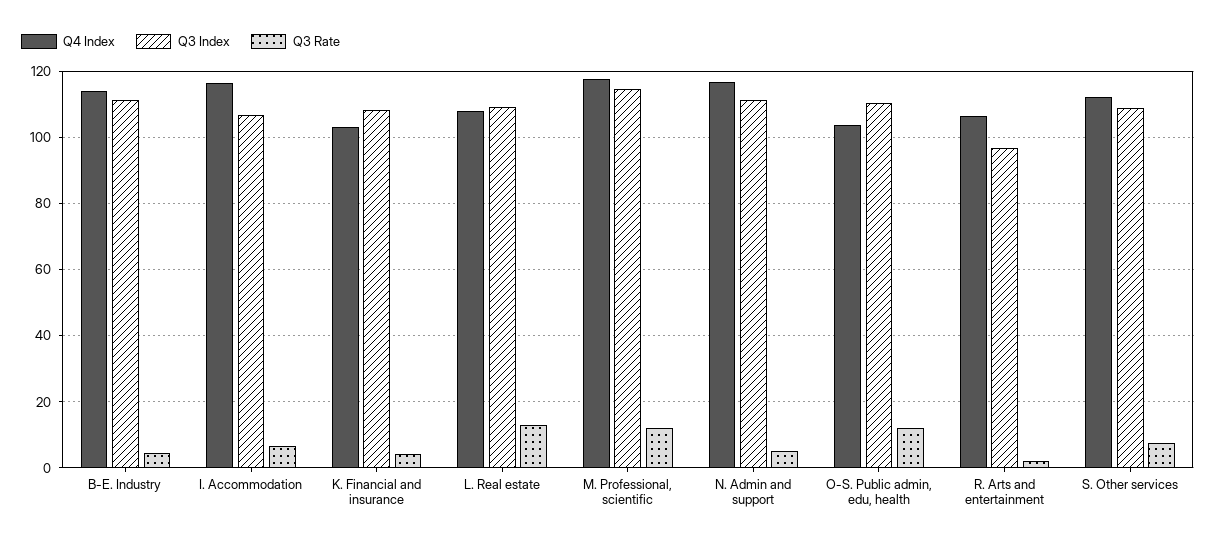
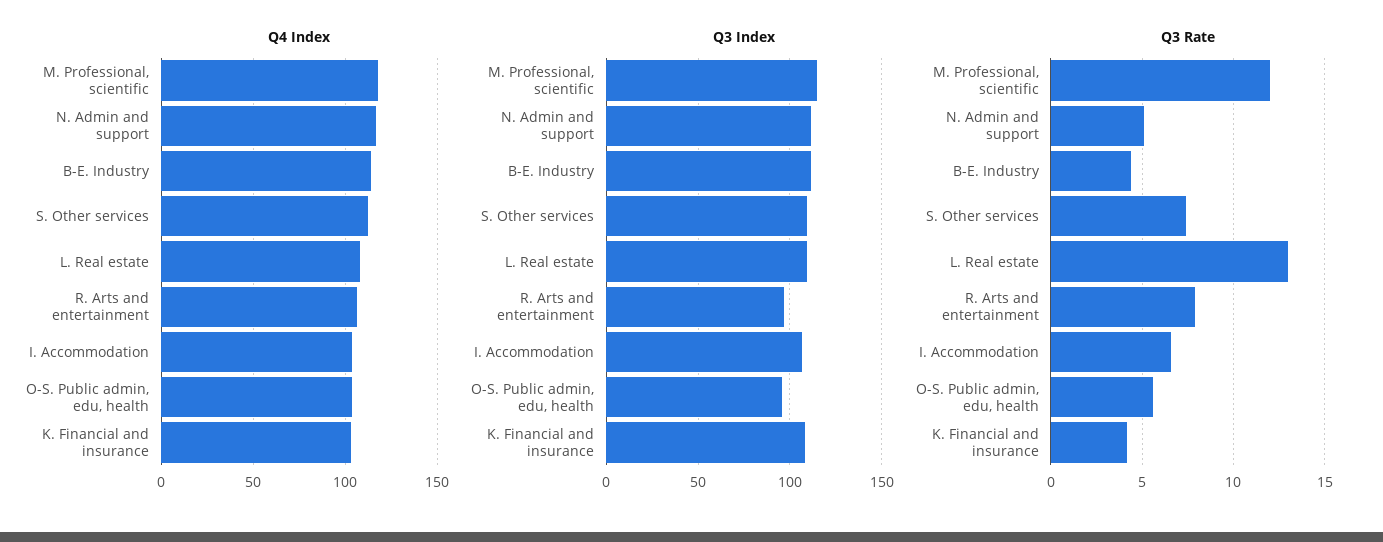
  {
    "Q4 Index": {
      "B-E. Industry": 114,
-     "I. Accommodation": 116,
+     "I. Accommodation": 105,
      "K. Financial and insurance": 104,
      "L. Real estate": 108,
      "M. Professional, scientific": 118,
      "N. Admin and support": 116,
      "O-S. Public admin, edu, health": 104,
      "R. Arts and entertainment": 106,
      "S. Other services": 112
    },
    "Q3 Index": {
      "B-E. Industry": 112,
      "I. Accommodation": 106,
      "K. Financial and insurance": 108,
      "L. Real estate": 110,
      "M. Professional, scientific": 114,
      "N. Admin and support": 112,
-     "O-S. Public admin, edu, health": 110,
+     "O-S. Public admin, edu, health": 95,
      "R. Arts and entertainment": 96,
      "S. Other services": 110
    },
    "Q3 Rate": {
      "B-E. Industry": 4.5,
      "I. Accommodation": 6.5,
      "K. Financial and insurance": 4,
      "L. Real estate": 13,
      "M. Professional, scientific": 12,
      "N. Admin and support": 5,
-     "O-S. Public admin, edu, health": 12,
+     "O-S. Public admin, edu, health": 5.5,
-     "R. Arts and entertainment": 2,
+     "R. Arts and entertainment": 8,
      "S. Other services": 7.5
    }
  }

